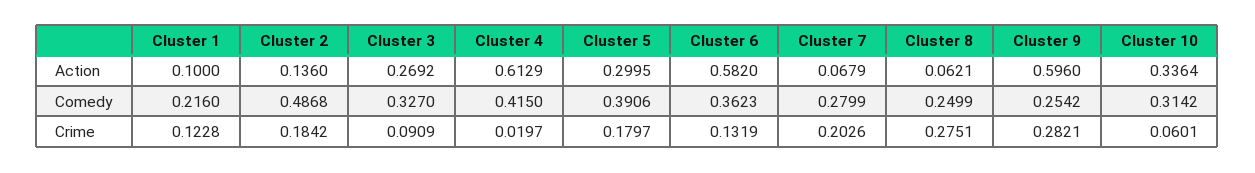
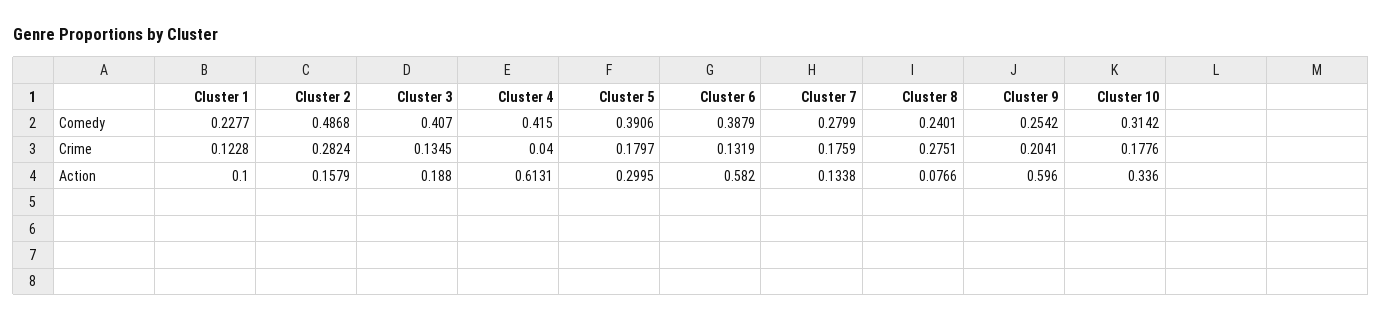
  {
    "Cluster 1": {
      "Action": 0.1,
-     "Comedy": 0.216,
+     "Comedy": 0.2277,
      "Crime": 0.1228
    },
    "Cluster 2": {
-     "Action": 0.136,
+     "Action": 0.1579,
      "Comedy": 0.4868,
-     "Crime": 0.1842
+     "Crime": 0.2824
    },
    "Cluster 3": {
-     "Action": 0.2692,
+     "Action": 0.188,
-     "Comedy": 0.327,
+     "Comedy": 0.407,
-     "Crime": 0.0909
+     "Crime": 0.1345
    },
    "Cluster 4": {
-     "Action": 0.6129,
+     "Action": 0.6131,
      "Comedy": 0.415,
-     "Crime": 0.0197
+     "Crime": 0.04
    },
    "Cluster 5": {
      "Action": 0.2995,
      "Comedy": 0.3906,
      "Crime": 0.1797
    },
    "Cluster 6": {
      "Action": 0.582,
-     "Comedy": 0.3623,
+     "Comedy": 0.3879,
      "Crime": 0.1319
    },
    "Cluster 7": {
-     "Action": 0.0679,
+     "Action": 0.1338,
      "Comedy": 0.2799,
-     "Crime": 0.2026
+     "Crime": 0.1759
    },
    "Cluster 8": {
-     "Action": 0.0621,
+     "Action": 0.0766,
-     "Comedy": 0.2499,
+     "Comedy": 0.2401,
      "Crime": 0.2751
    },
    "Cluster 9": {
      "Action": 0.596,
      "Comedy": 0.2542,
-     "Crime": 0.2821
+     "Crime": 0.2041
    },
    "Cluster 10": {
-     "Action": 0.3364,
+     "Action": 0.336,
      "Comedy": 0.3142,
-     "Crime": 0.0601
+     "Crime": 0.1776
    }
  }

